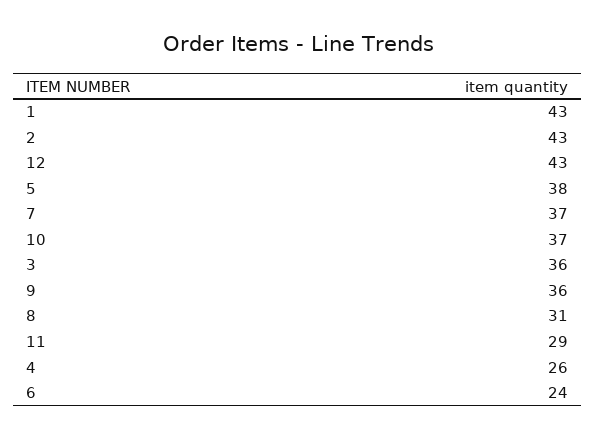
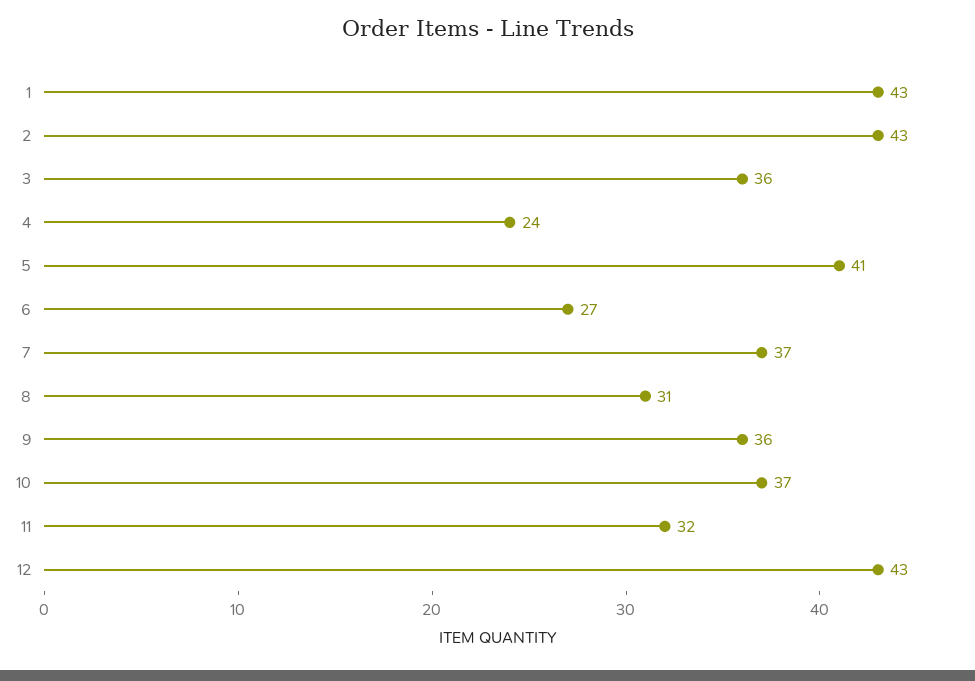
  {
    "1": 43,
    "2": 43,
    "12": 43,
-   "5": 38,
+   "5": 41,
    "7": 37,
    "10": 37,
    "3": 36,
    "9": 36,
    "8": 31,
-   "11": 29,
+   "11": 32,
-   "4": 26,
+   "4": 24,
-   "6": 24
+   "6": 27
  }

